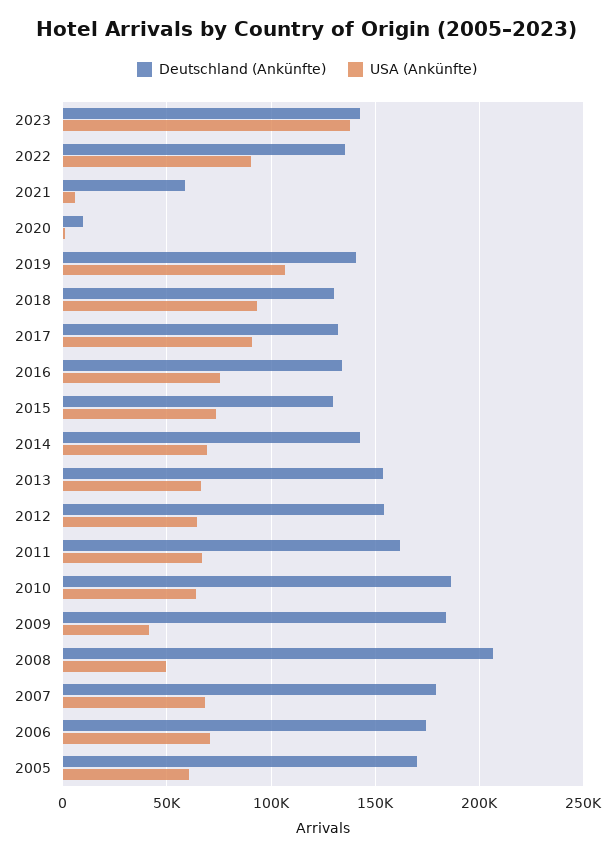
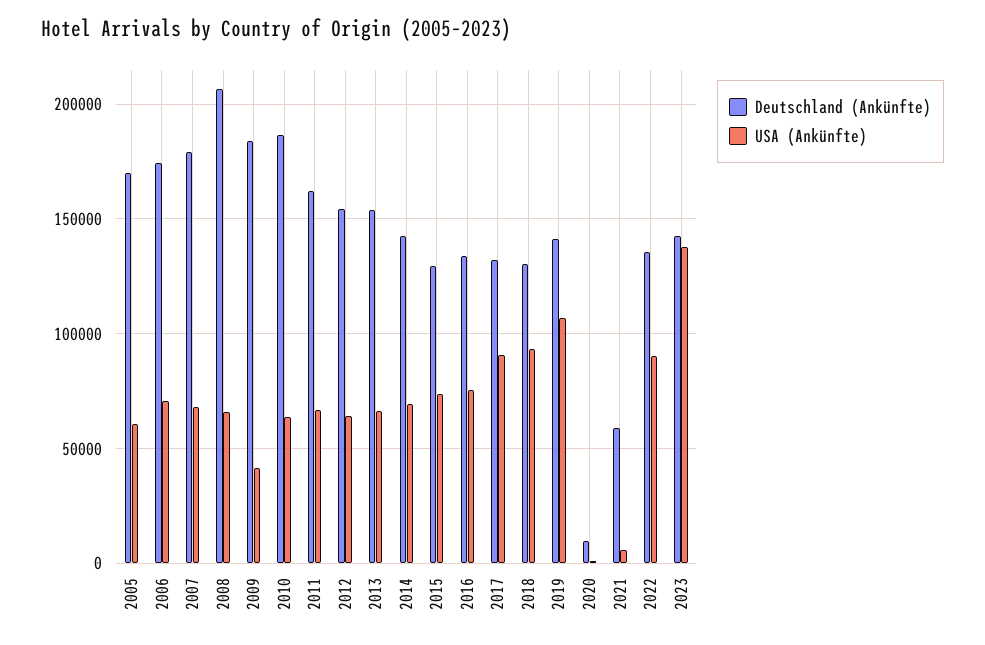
  {
    "Deutschland (Ankünfte)": {
      "2023": 145000,
      "2022": 135000,
      "2021": 60000,
      "2020": 10000,
      "2019": 140000,
      "2018": 130000,
      "2017": 130000,
      "2016": 135000,
      "2015": 130000,
      "2014": 145000,
      "2013": 155000,
      "2012": 155000,
      "2011": 160000,
      "2010": 185000,
      "2009": 185000,
      "2008": 205000,
      "2007": 180000,
      "2006": 175000,
      "2005": 170000
    },
    "USA (Ankünfte)": {
      "2023": 140000,
      "2022": 90000,
      "2021": 5000,
      "2020": 0,
      "2019": 105000,
      "2018": 95000,
      "2017": 90000,
      "2016": 75000,
      "2015": 75000,
      "2014": 70000,
      "2013": 65000,
      "2012": 65000,
      "2011": 65000,
      "2010": 65000,
      "2009": 40000,
-     "2008": 50000,
+     "2008": 65000,
      "2007": 70000,
      "2006": 70000,
      "2005": 60000
    }
  }

